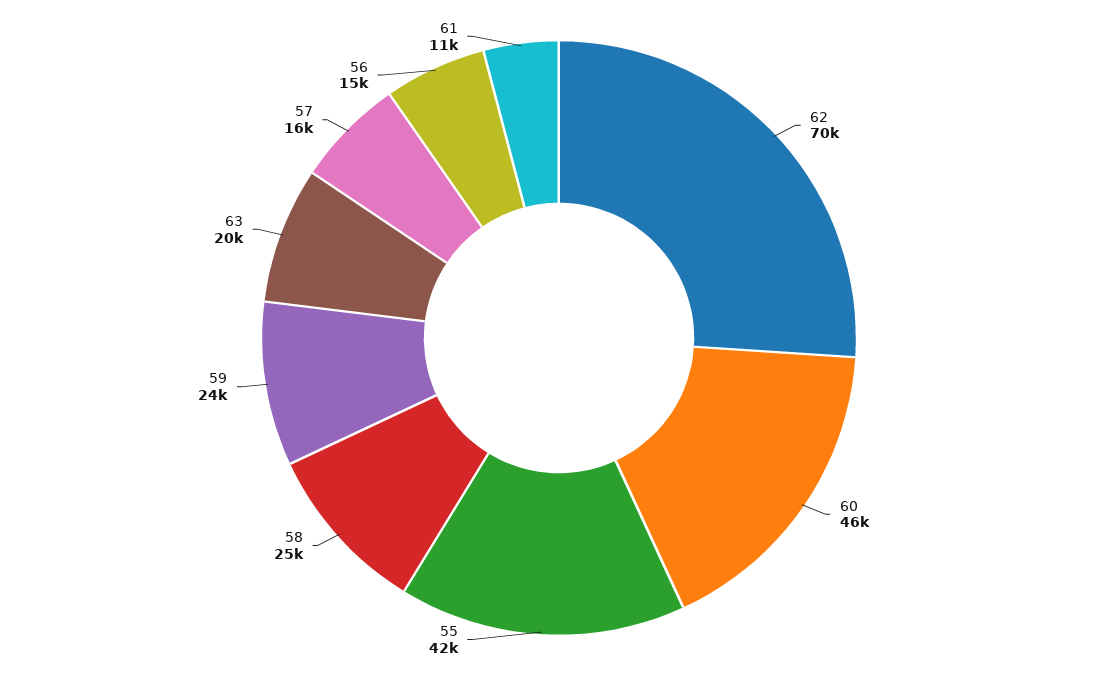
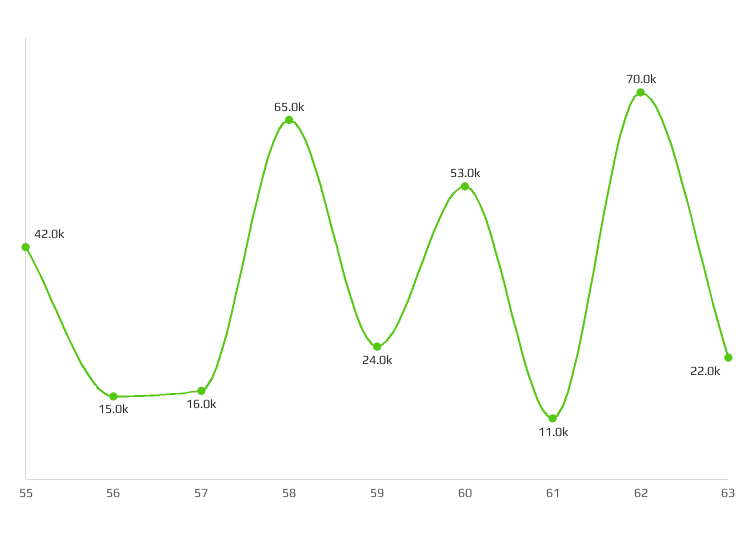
  {
    "62": 70000,
-   "60": 46000,
+   "60": 53000,
    "55": 42000,
-   "58": 25000,
+   "58": 65000,
    "59": 24000,
-   "63": 20000,
+   "63": 22000,
    "57": 16000,
    "56": 15000,
    "61": 11000
  }

